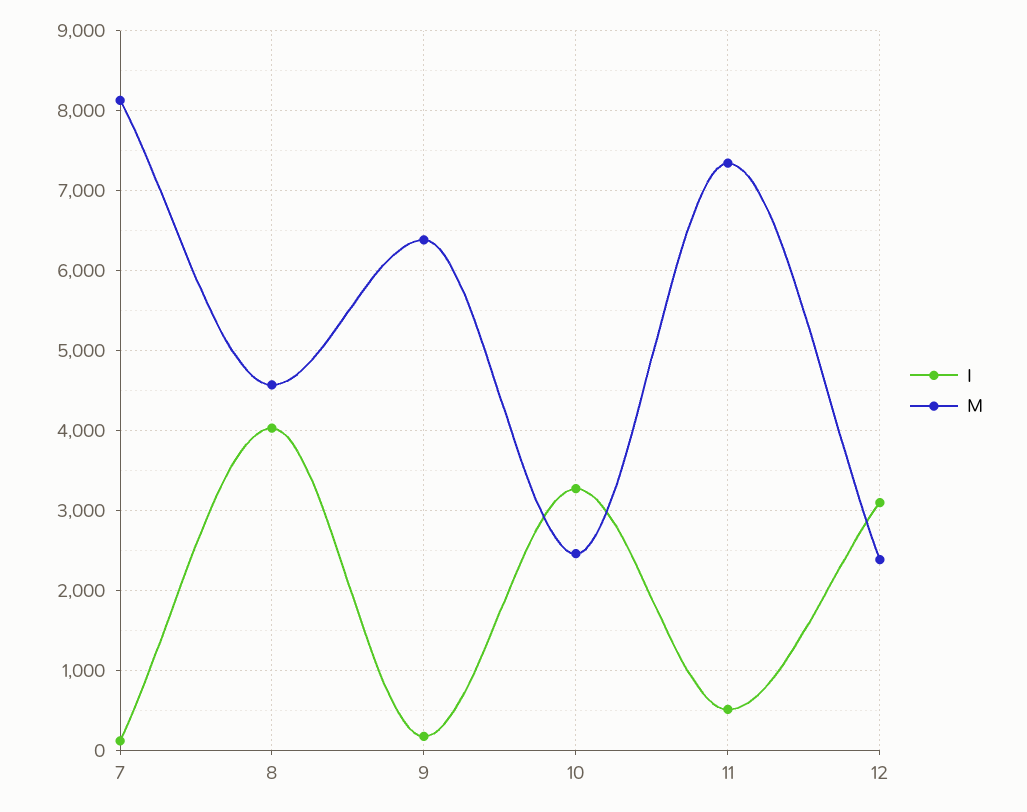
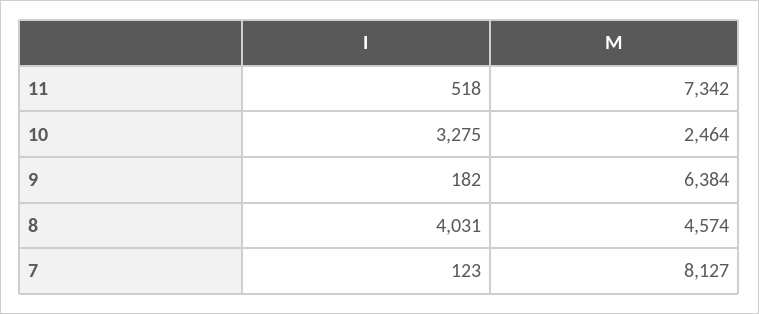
  {
    "I": {
      "7": 123,
      "8": 4031,
      "9": 182,
      "10": 3275,
-     "11": 518,
+     "11": 518
-     "12": 3100
    },
    "M": {
      "7": 8127,
      "8": 4574,
      "9": 6384,
      "10": 2464,
-     "11": 7342,
+     "11": 7342
-     "12": 2400
    }
  }

